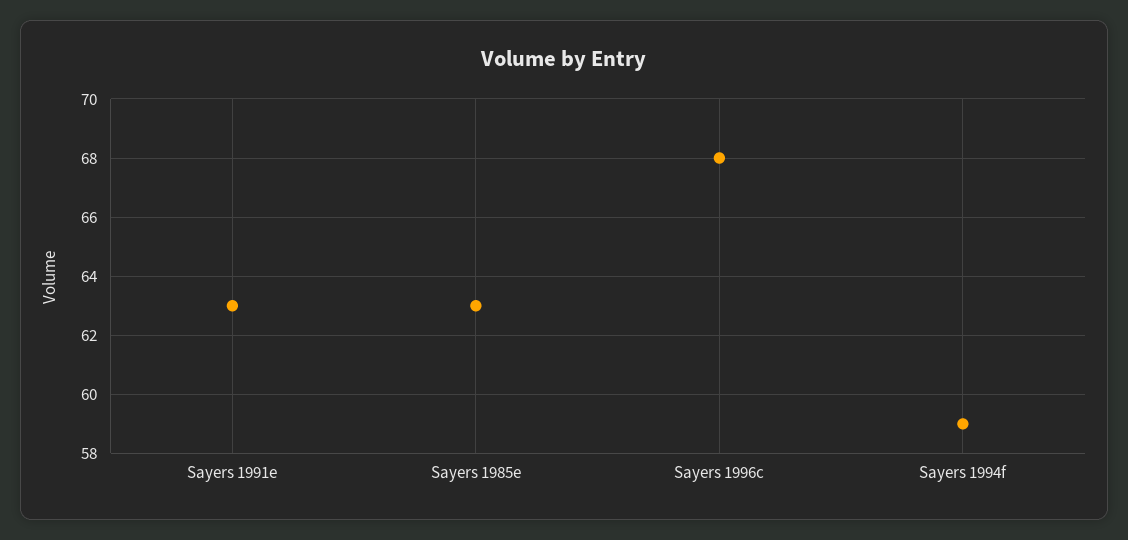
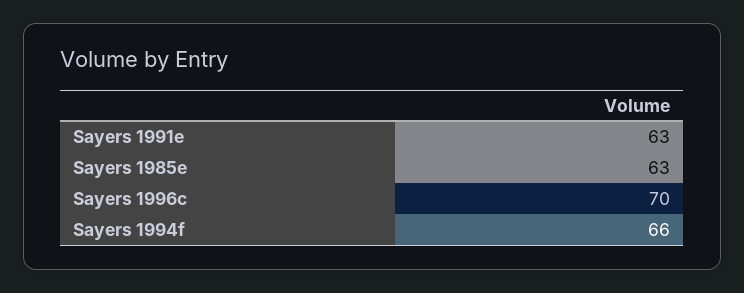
  {
    "Sayers 1991e": 63,
    "Sayers 1985e": 63,
-   "Sayers 1996c": 68,
+   "Sayers 1996c": 70,
-   "Sayers 1994f": 59
+   "Sayers 1994f": 66
  }

